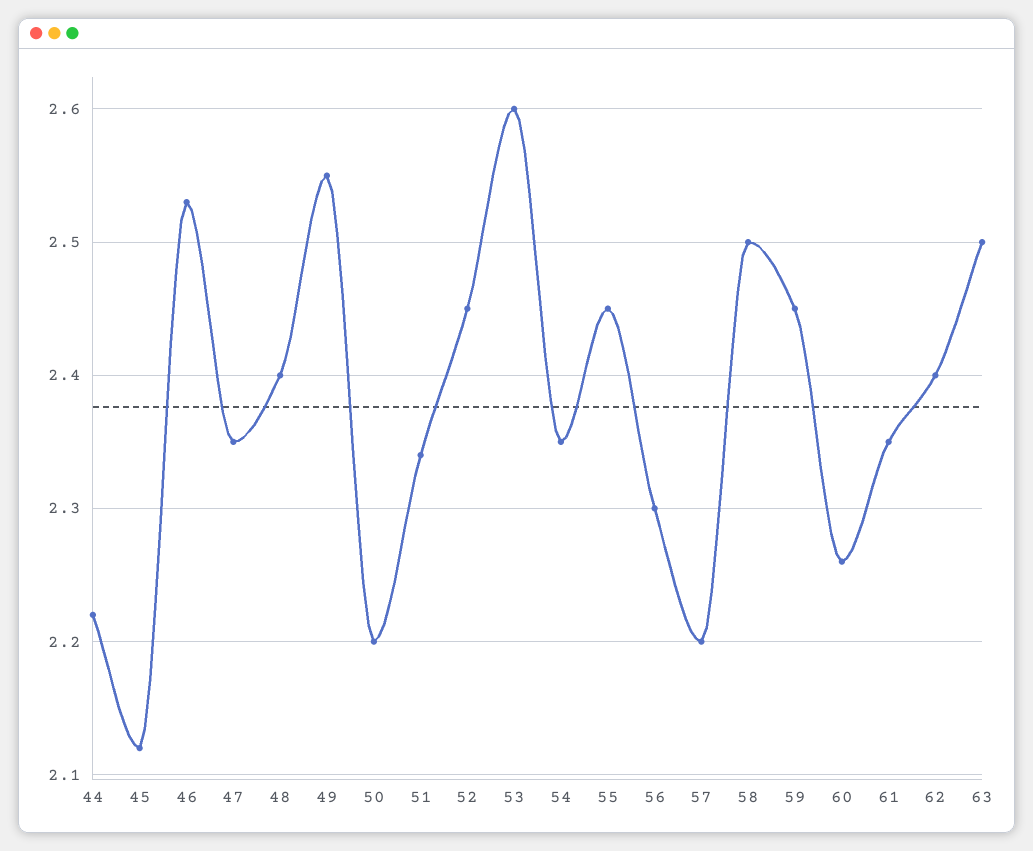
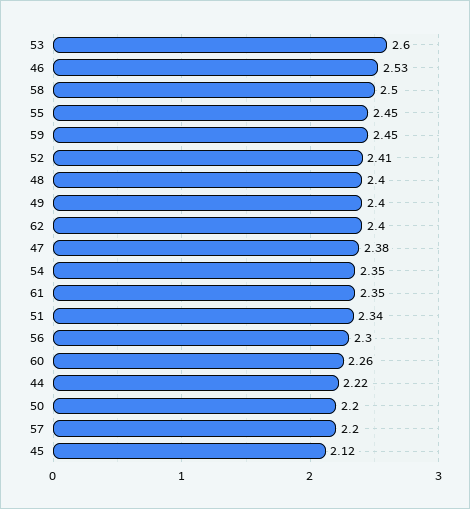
  {
    "44": 2.22,
    "45": 2.12,
    "46": 2.53,
-   "47": 2.35,
+   "47": 2.38,
    "48": 2.4,
-   "49": 2.55,
+   "49": 2.4,
    "50": 2.2,
    "51": 2.34,
-   "52": 2.45,
+   "52": 2.41,
    "53": 2.6,
    "54": 2.35,
    "55": 2.45,
    "56": 2.3,
    "57": 2.2,
    "58": 2.5,
    "59": 2.45,
    "60": 2.26,
    "61": 2.35,
-   "62": 2.4,
+   "62": 2.4
-   "63": 2.5
  }

